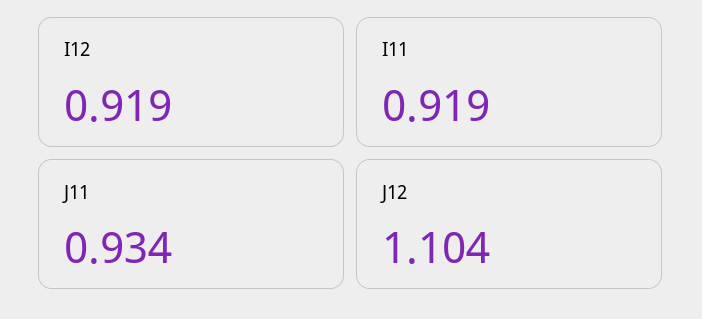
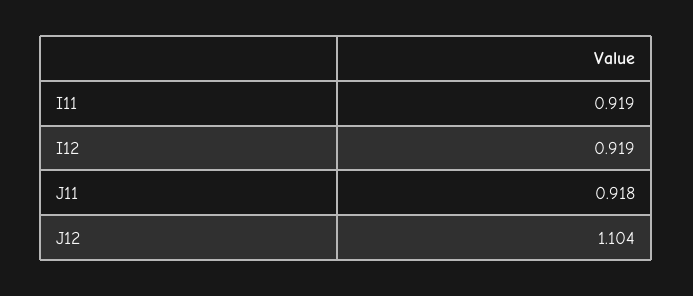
  {
    "I12": 0.919,
    "I11": 0.919,
-   "J11": 0.934,
+   "J11": 0.918,
    "J12": 1.104
  }

